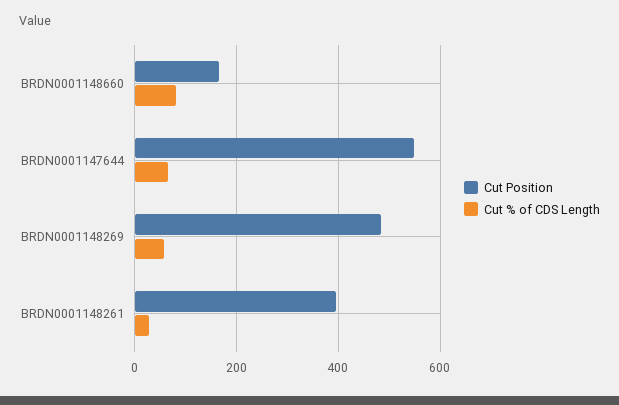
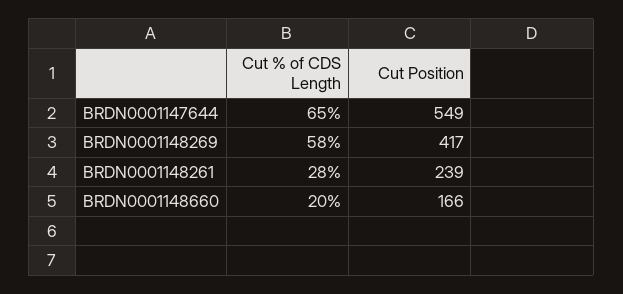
  {
    "Cut Position": {
      "BRDN0001148660": 166,
      "BRDN0001147644": 549,
-     "BRDN0001148269": 480,
+     "BRDN0001148269": 417,
-     "BRDN0001148261": 400
+     "BRDN0001148261": 239
    },
    "Cut % of CDS Length": {
-     "BRDN0001148660": 80,
+     "BRDN0001148660": 20,
      "BRDN0001147644": 65,
      "BRDN0001148269": 58,
      "BRDN0001148261": 28
    }
  }

